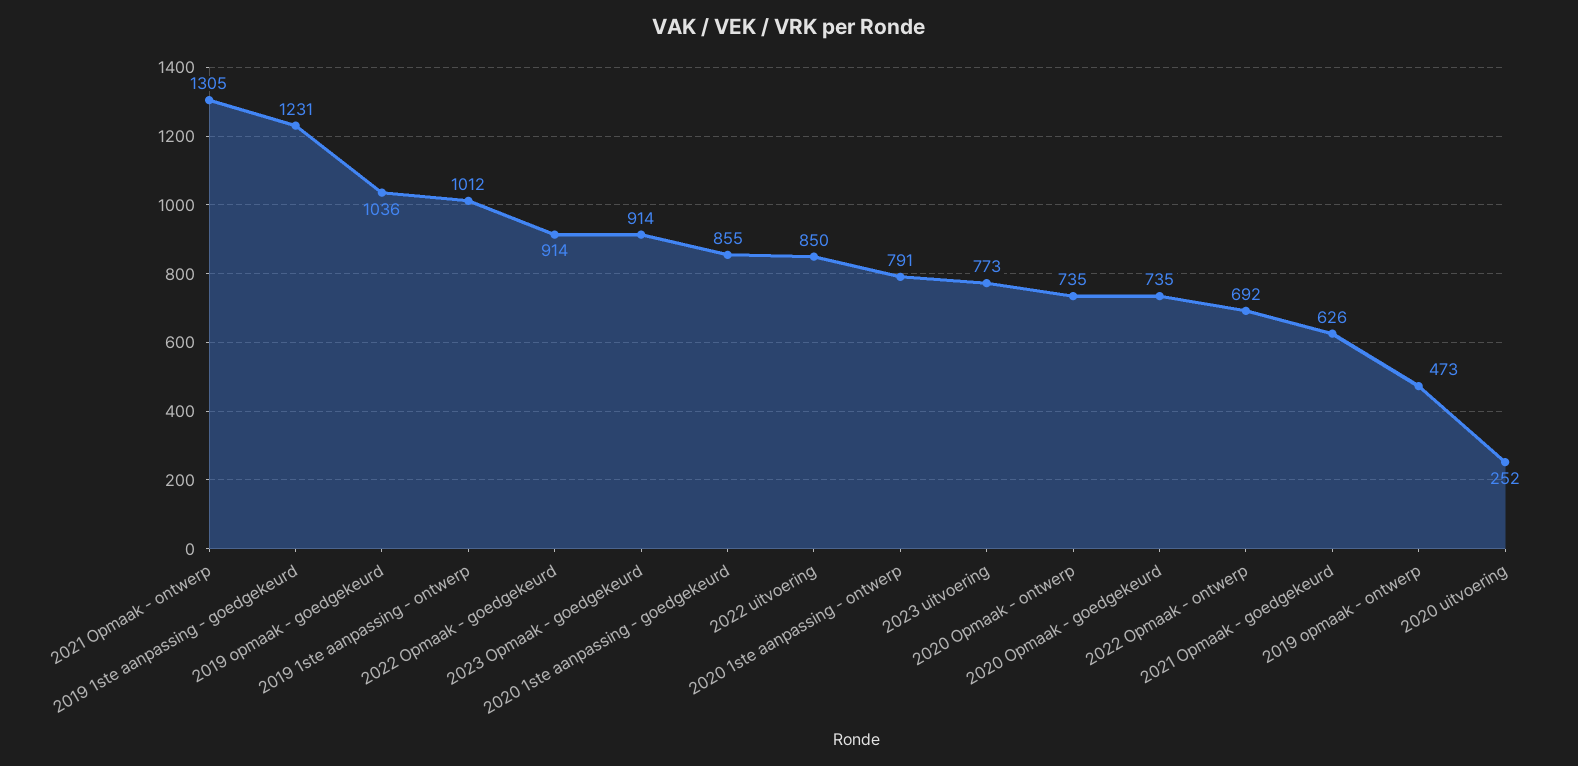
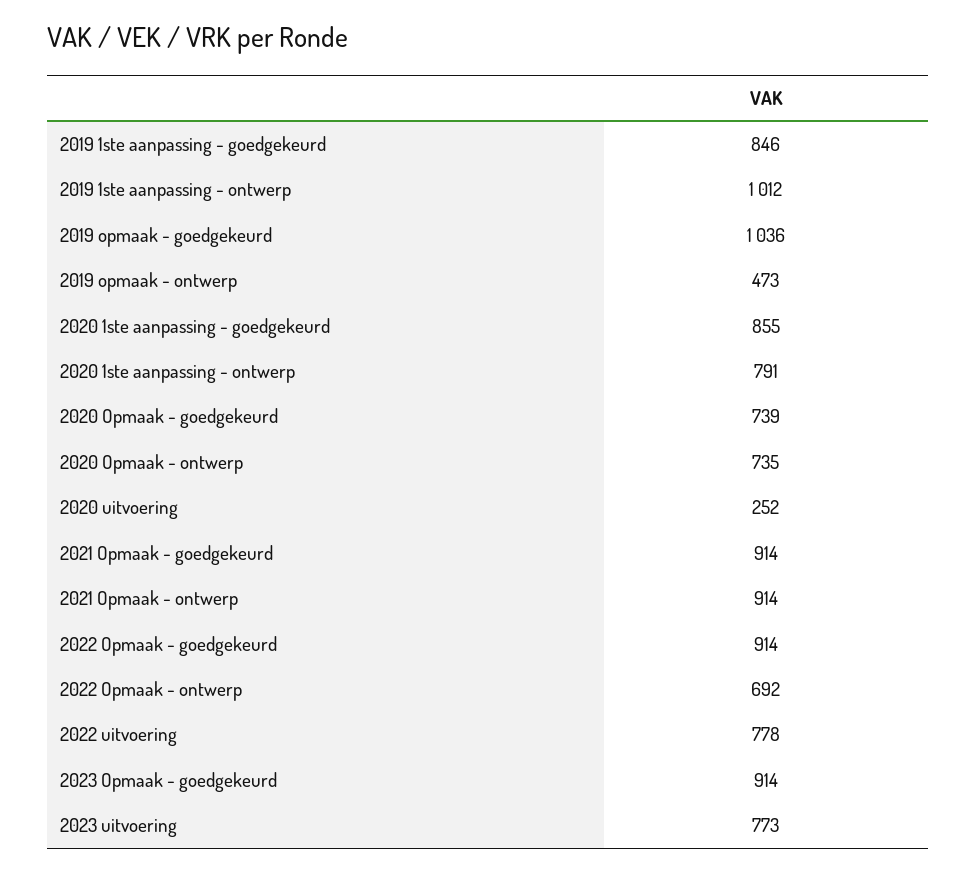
  {
-   "2021 Opmaak - ontwerp": 1305,
+   "2021 Opmaak - ontwerp": 914,
-   "2019 1ste aanpassing - goedgekeurd": 1231,
+   "2019 1ste aanpassing - goedgekeurd": 846,
    "2019 opmaak - goedgekeurd": 1036,
    "2019 1ste aanpassing - ontwerp": 1012,
    "2022 Opmaak - goedgekeurd": 914,
    "2023 Opmaak - goedgekeurd": 914,
    "2020 1ste aanpassing - goedgekeurd": 855,
-   "2022 uitvoering": 850,
+   "2022 uitvoering": 778,
    "2020 1ste aanpassing - ontwerp": 791,
    "2023 uitvoering": 773,
    "2020 Opmaak - ontwerp": 735,
-   "2020 Opmaak - goedgekeurd": 735,
+   "2020 Opmaak - goedgekeurd": 739,
    "2022 Opmaak - ontwerp": 692,
-   "2021 Opmaak - goedgekeurd": 626,
+   "2021 Opmaak - goedgekeurd": 914,
    "2019 opmaak - ontwerp": 473,
    "2020 uitvoering": 252
  }

